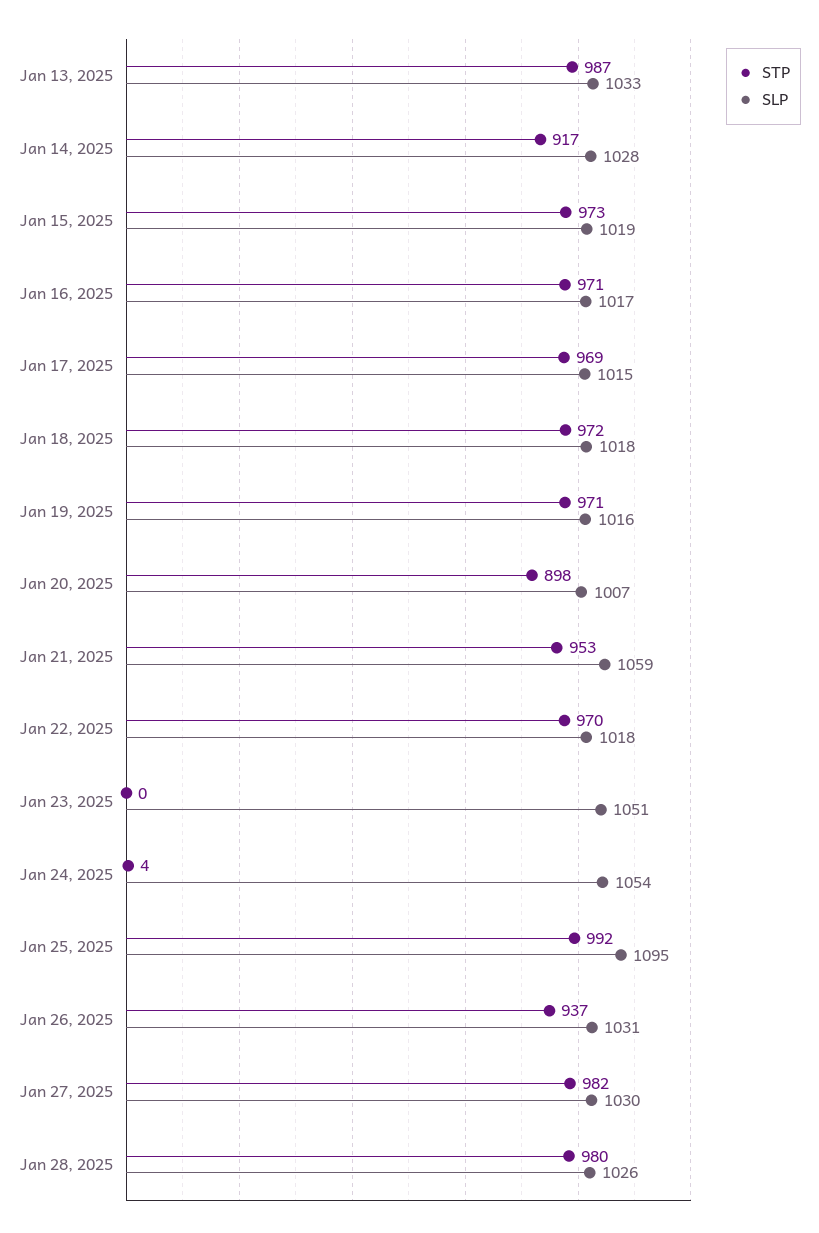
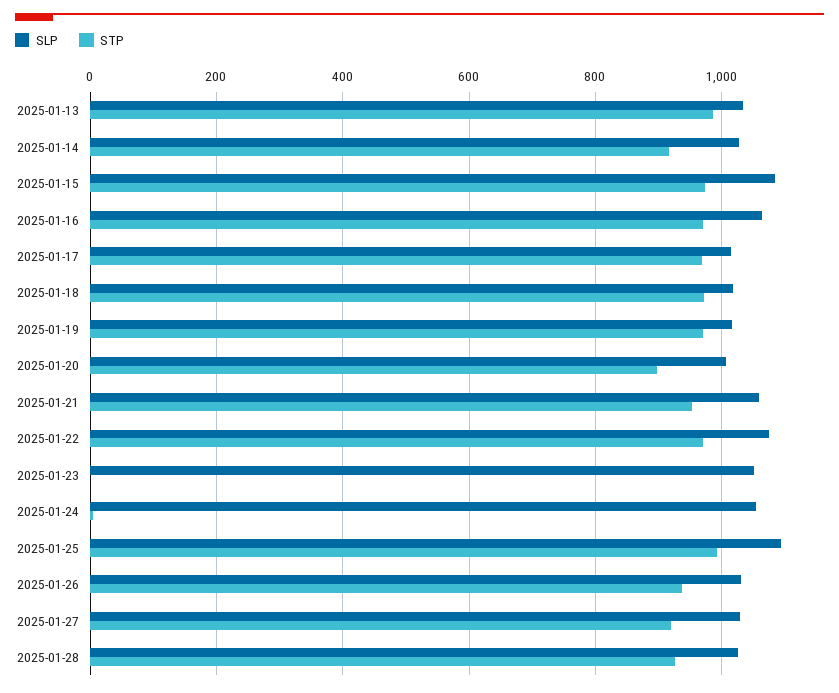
  {
    "STP": {
      "Jan 13, 2025": 987,
      "Jan 14, 2025": 917,
      "Jan 15, 2025": 973,
      "Jan 16, 2025": 971,
      "Jan 17, 2025": 969,
      "Jan 18, 2025": 972,
      "Jan 19, 2025": 971,
      "Jan 20, 2025": 898,
      "Jan 21, 2025": 953,
      "Jan 22, 2025": 970,
      "Jan 23, 2025": 0,
      "Jan 24, 2025": 4,
      "Jan 25, 2025": 992,
      "Jan 26, 2025": 937,
-     "Jan 27, 2025": 982,
+     "Jan 27, 2025": 920,
-     "Jan 28, 2025": 980
+     "Jan 28, 2025": 920
    },
    "SLP": {
      "Jan 13, 2025": 1033,
      "Jan 14, 2025": 1028,
-     "Jan 15, 2025": 1019,
+     "Jan 15, 2025": 1080,
-     "Jan 16, 2025": 1017,
+     "Jan 16, 2025": 1060,
      "Jan 17, 2025": 1015,
      "Jan 18, 2025": 1018,
      "Jan 19, 2025": 1016,
      "Jan 20, 2025": 1007,
      "Jan 21, 2025": 1059,
-     "Jan 22, 2025": 1018,
+     "Jan 22, 2025": 1080,
      "Jan 23, 2025": 1051,
      "Jan 24, 2025": 1054,
      "Jan 25, 2025": 1095,
      "Jan 26, 2025": 1031,
      "Jan 27, 2025": 1030,
      "Jan 28, 2025": 1026
    }
  }

